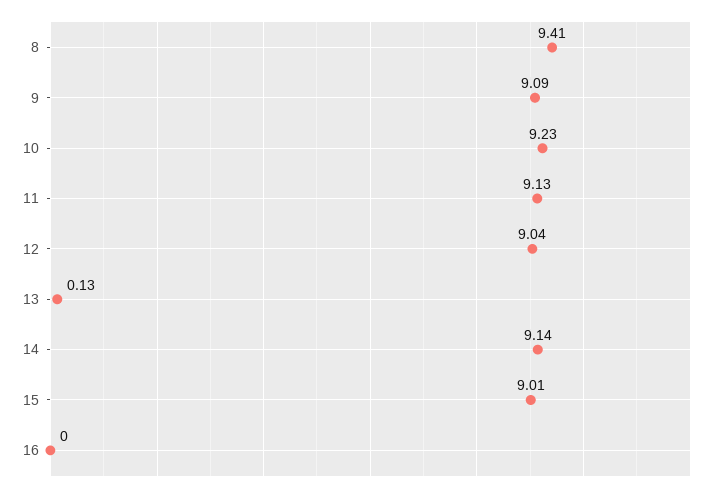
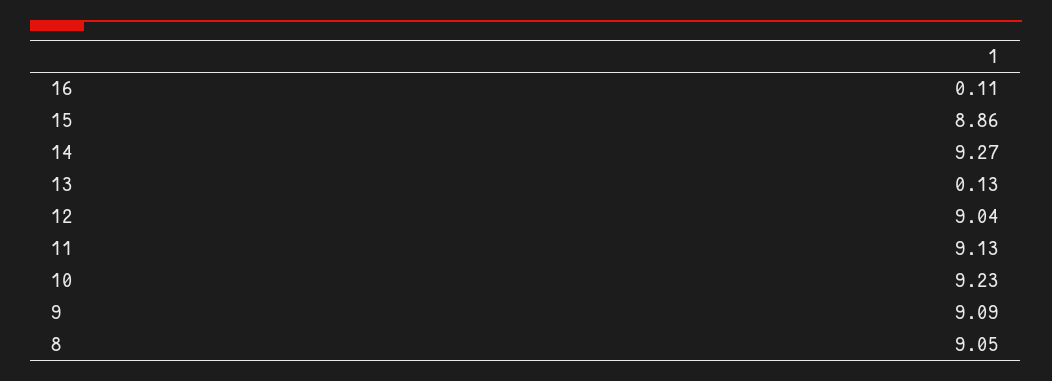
  {
-   "8": 9.41,
+   "8": 9.05,
    "9": 9.09,
    "10": 9.23,
    "11": 9.13,
    "12": 9.04,
    "13": 0.13,
-   "14": 9.14,
+   "14": 9.27,
-   "15": 9.01,
+   "15": 8.86,
-   "16": 0
+   "16": 0.11
  }

